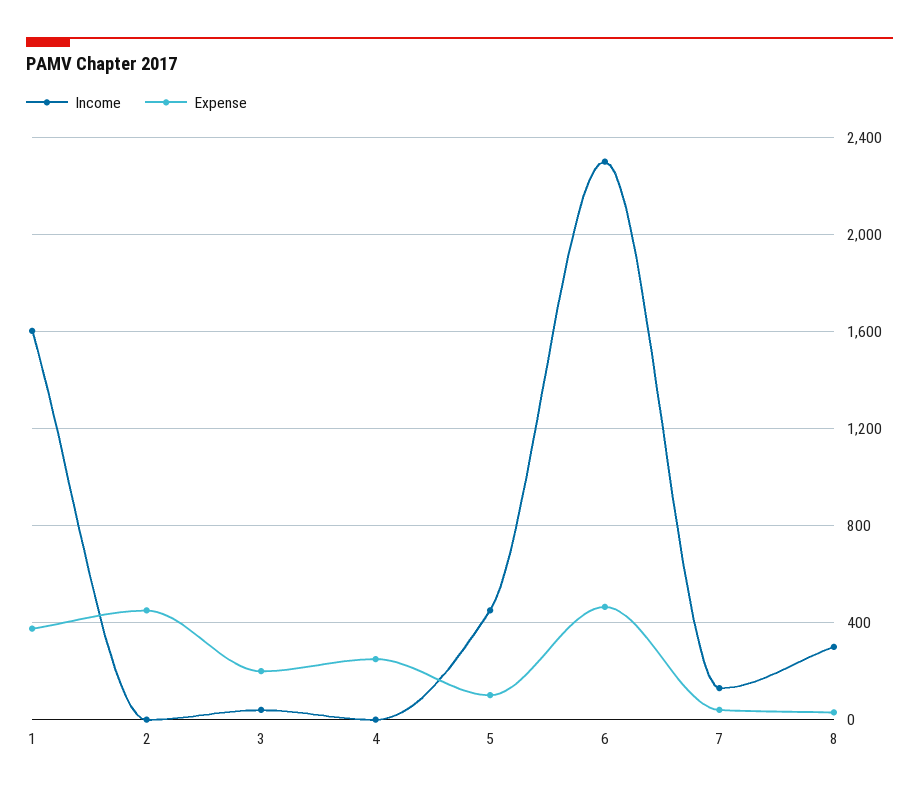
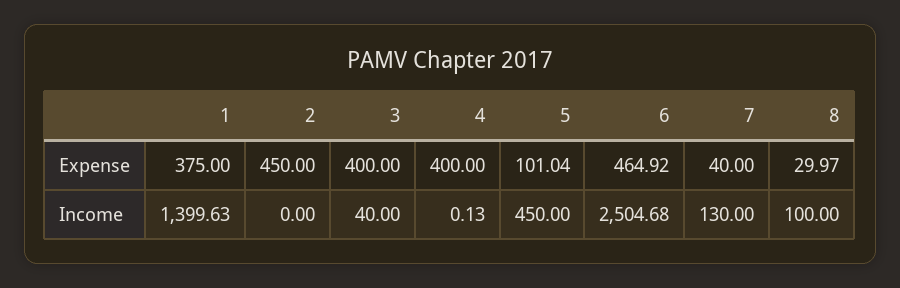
  {
    "Income": {
-     "1": 1600,
+     "1": 1399.63,
      "2": 0,
      "3": 40,
      "4": 0.13,
      "5": 450,
-     "6": 2300,
+     "6": 2504.68,
      "7": 130,
-     "8": 300
+     "8": 100
    },
    "Expense": {
      "1": 375,
      "2": 450,
-     "3": 200,
+     "3": 400,
-     "4": 250,
+     "4": 400,
      "5": 101.04,
      "6": 464.92,
      "7": 40,
      "8": 29.97
    }
  }

